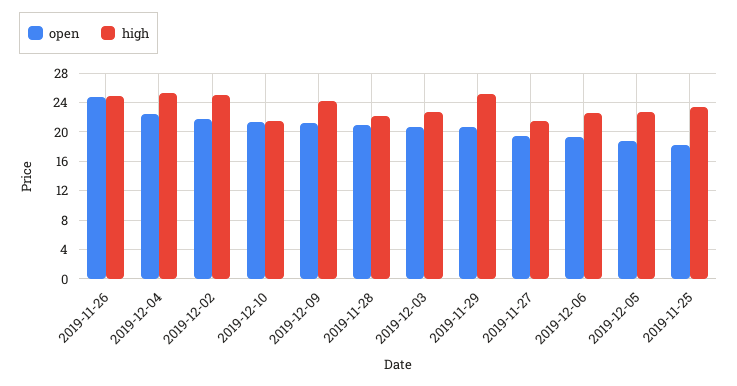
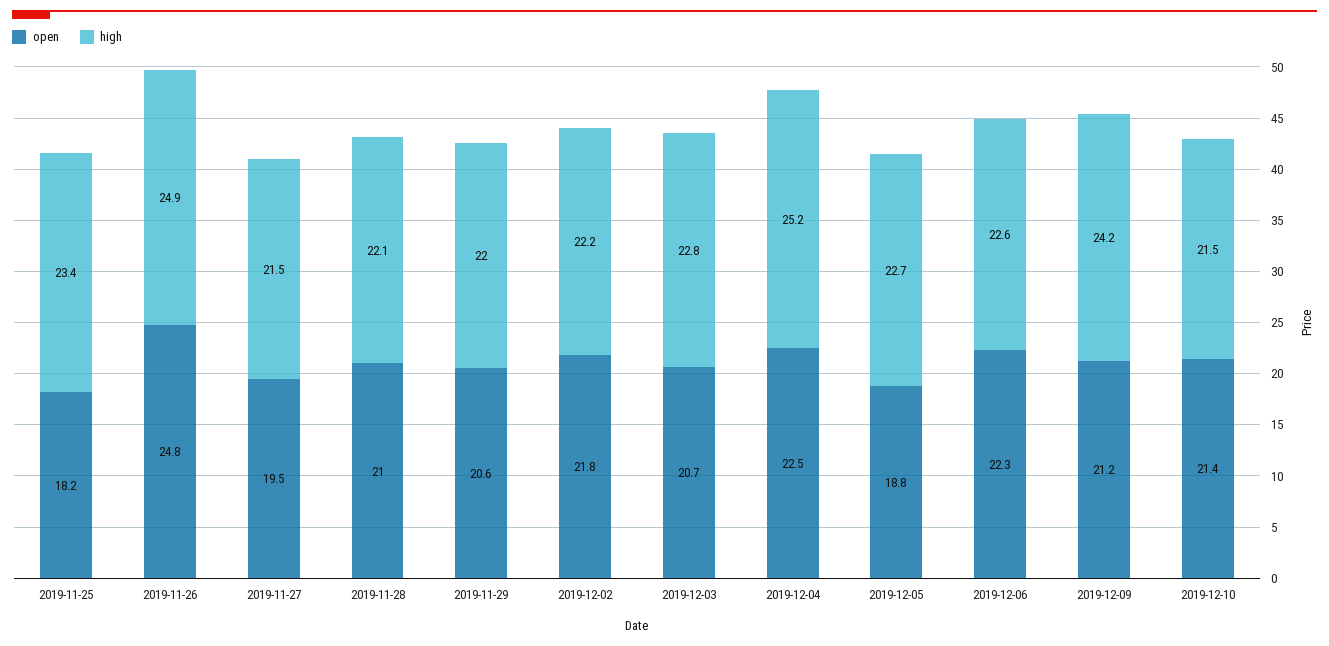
  {
    "open": {
      "2019-11-26": 24.8,
      "2019-12-04": 22.5,
      "2019-12-02": 21.8,
      "2019-12-10": 21.4,
      "2019-12-09": 21.2,
      "2019-11-28": 21,
      "2019-12-03": 20.7,
      "2019-11-29": 20.6,
      "2019-11-27": 19.5,
-     "2019-12-06": 19,
+     "2019-12-06": 22.3,
      "2019-12-05": 18.8,
      "2019-11-25": 18.2
    },
    "high": {
      "2019-11-26": 24.9,
      "2019-12-04": 25.2,
-     "2019-12-02": 25,
+     "2019-12-02": 22.2,
      "2019-12-10": 21.5,
      "2019-12-09": 24.2,
      "2019-11-28": 22.1,
      "2019-12-03": 22.8,
-     "2019-11-29": 25,
+     "2019-11-29": 22,
      "2019-11-27": 21.5,
      "2019-12-06": 22.6,
      "2019-12-05": 22.7,
      "2019-11-25": 23.4
    }
  }

